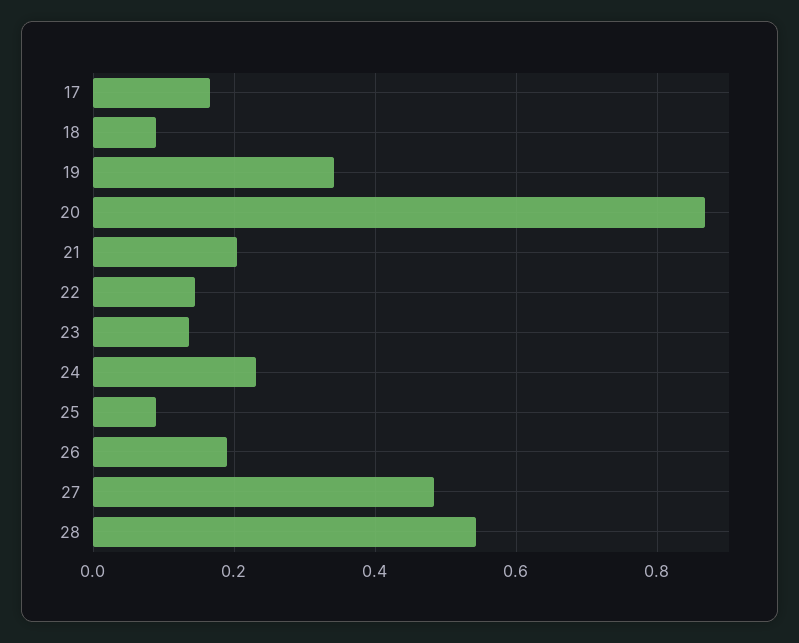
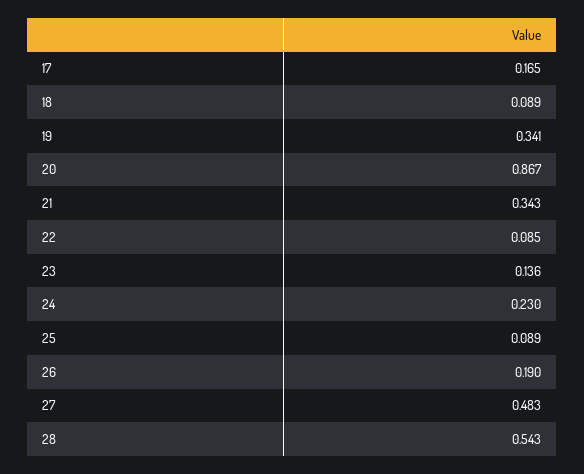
  {
    "17": 0.165,
    "18": 0.089,
    "19": 0.341,
    "20": 0.867,
-   "21": 0.2,
+   "21": 0.343,
-   "22": 0.14,
+   "22": 0.085,
    "23": 0.136,
    "24": 0.23,
    "25": 0.089,
    "26": 0.19,
    "27": 0.483,
    "28": 0.543
  }

